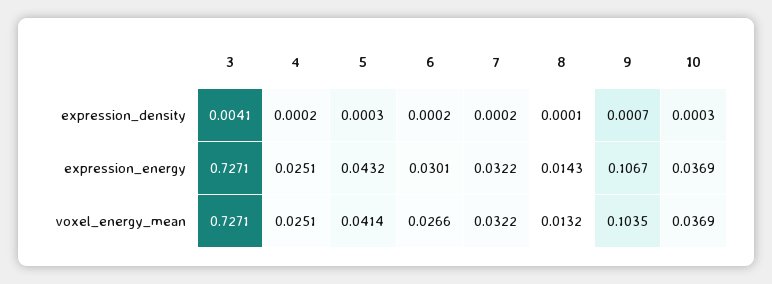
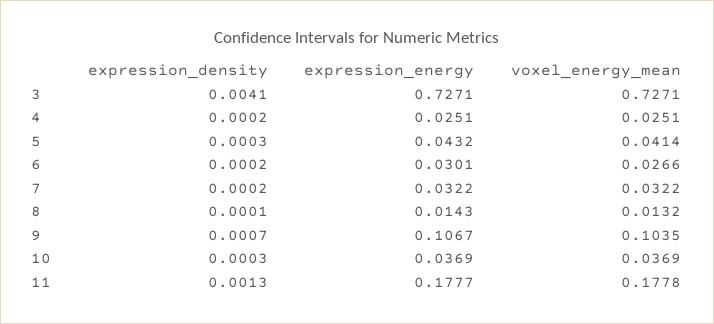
  {
    "3": {
      "expression_density": 0.0041,
      "expression_energy": 0.7271,
      "voxel_energy_mean": 0.7271
    },
    "4": {
      "expression_density": 0.0002,
      "expression_energy": 0.0251,
      "voxel_energy_mean": 0.0251
    },
    "5": {
      "expression_density": 0.0003,
      "expression_energy": 0.0432,
      "voxel_energy_mean": 0.0414
    },
    "6": {
      "expression_density": 0.0002,
      "expression_energy": 0.0301,
      "voxel_energy_mean": 0.0266
    },
    "7": {
      "expression_density": 0.0002,
      "expression_energy": 0.0322,
      "voxel_energy_mean": 0.0322
    },
    "8": {
      "expression_density": 0.0001,
      "expression_energy": 0.0143,
      "voxel_energy_mean": 0.0132
    },
    "9": {
      "expression_density": 0.0007,
      "expression_energy": 0.1067,
      "voxel_energy_mean": 0.1035
    },
    "10": {
      "expression_density": 0.0003,
      "expression_energy": 0.0369,
      "voxel_energy_mean": 0.0369
-   }
+   },
+   "11": {
+     "expression_density": 0.0013,
+     "expression_energy": 0.1777,
+     "voxel_energy_mean": 0.1778
+   }
  }

